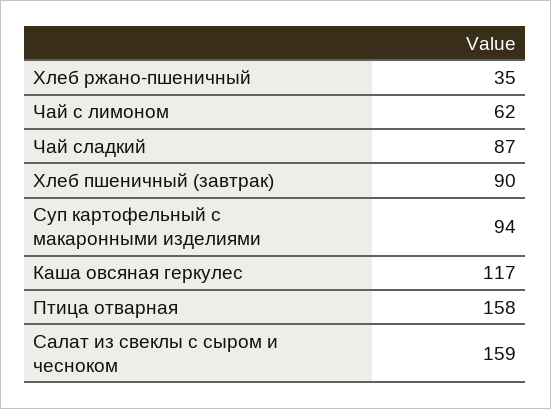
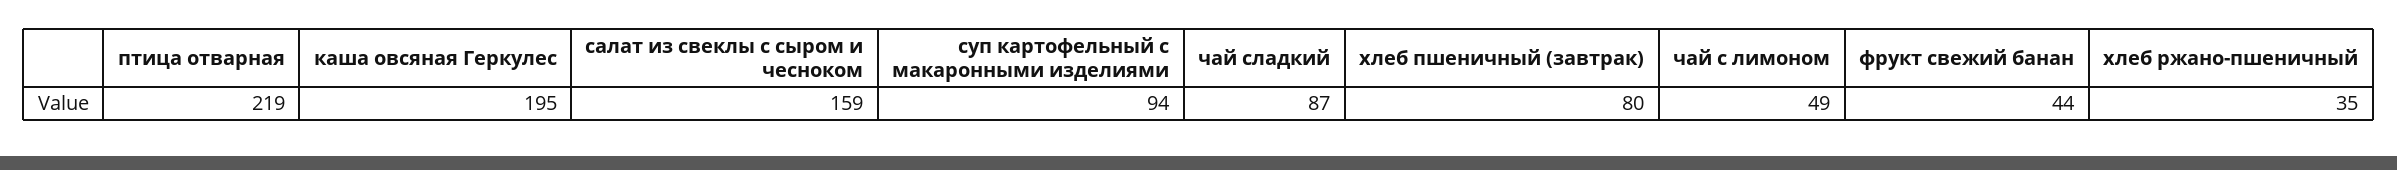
  {
    "Хлеб ржано-пшеничный": 35,
-   "Чай с лимоном": 62,
+   "Чай с лимоном": 49,
    "Чай сладкий": 87,
-   "Хлеб пшеничный (завтрак)": 90,
+   "Хлеб пшеничный (завтрак)": 80,
    "Суп картофельный с макаронными изделиями": 94,
-   "Каша овсяная геркулес": 117,
+   "Каша овсяная геркулес": 195,
-   "Птица отварная": 158,
+   "Птица отварная": 219,
-   "Салат из свеклы с сыром и чесноком": 159
+   "Салат из свеклы с сыром и чесноком": 159,
+   "фрукт свежий банан": 44
  }

